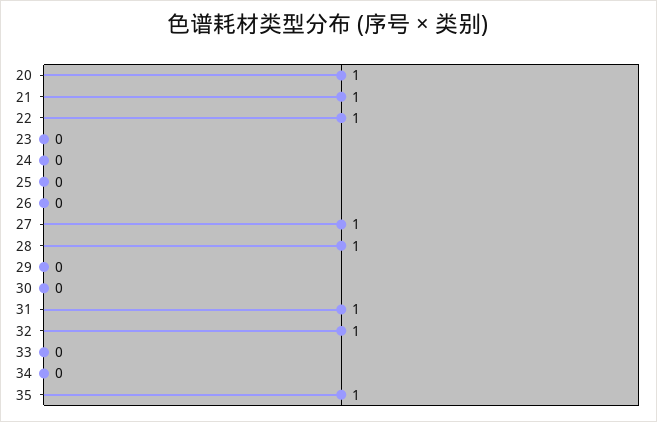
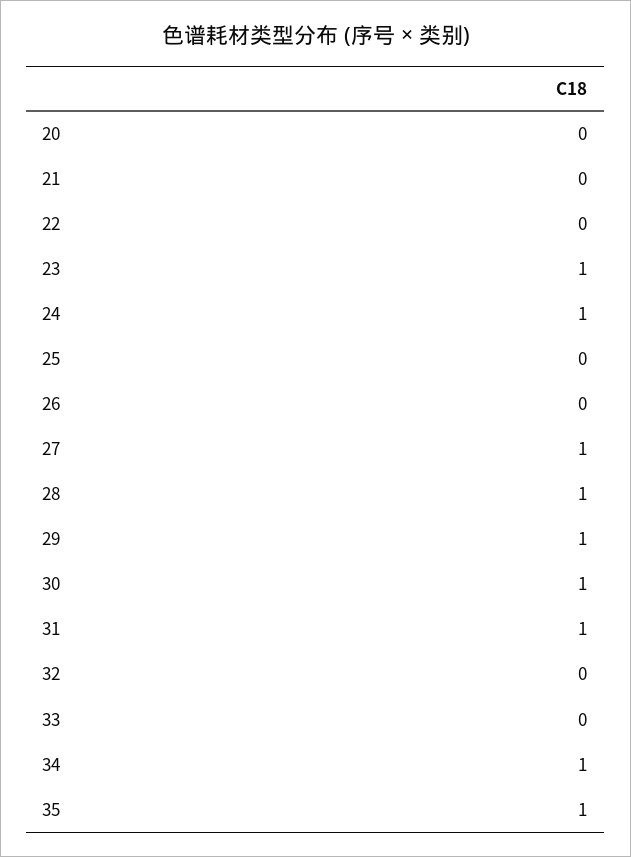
  {
-   "20": 1,
+   "20": 0,
-   "21": 1,
+   "21": 0,
-   "22": 1,
+   "22": 0,
-   "23": 0,
+   "23": 1,
-   "24": 0,
+   "24": 1,
    "25": 0,
    "26": 0,
    "27": 1,
    "28": 1,
-   "29": 0,
+   "29": 1,
-   "30": 0,
+   "30": 1,
    "31": 1,
-   "32": 1,
+   "32": 0,
    "33": 0,
-   "34": 0,
+   "34": 1,
    "35": 1
  }

